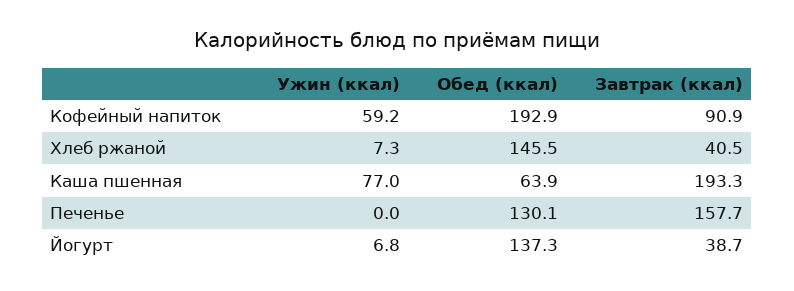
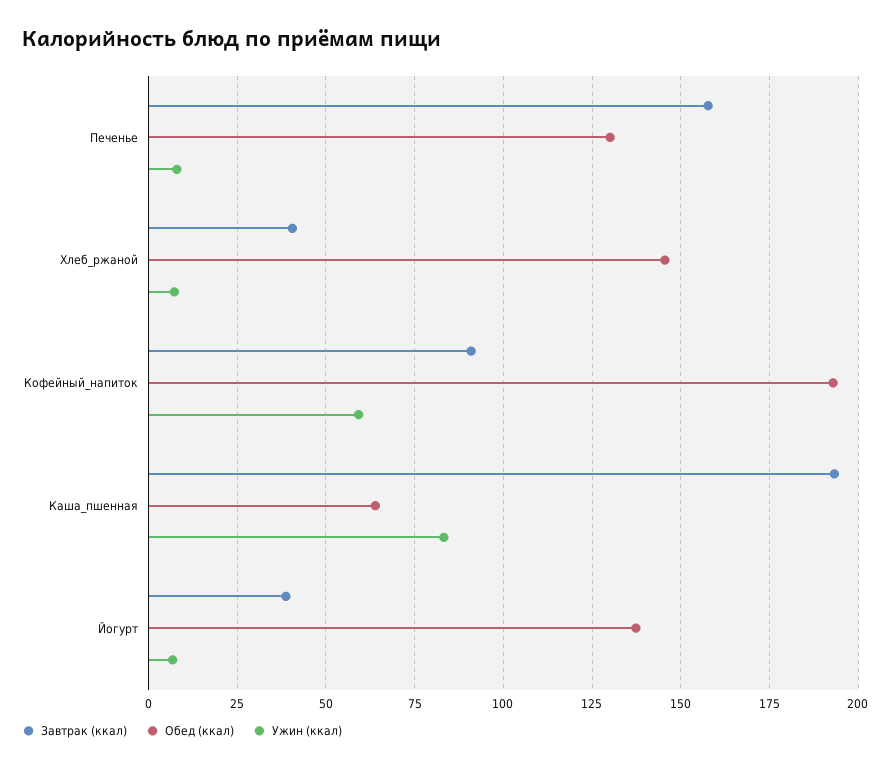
  {
    "Ужин (ккал)": {
      "Кофейный напиток": 59.2,
      "Хлеб ржаной": 7.3,
-     "Каша пшенная": 77,
+     "Каша пшенная": 82.5,
-     "Печенье": 0,
+     "Печенье": 7.5,
      "Йогурт": 6.8
    },
    "Обед (ккал)": {
      "Кофейный напиток": 192.9,
      "Хлеб ржаной": 145.5,
      "Каша пшенная": 63.9,
      "Печенье": 130.1,
      "Йогурт": 137.3
    },
    "Завтрак (ккал)": {
      "Кофейный напиток": 90.9,
      "Хлеб ржаной": 40.5,
      "Каша пшенная": 193.3,
      "Печенье": 157.7,
      "Йогурт": 38.7
    }
  }

